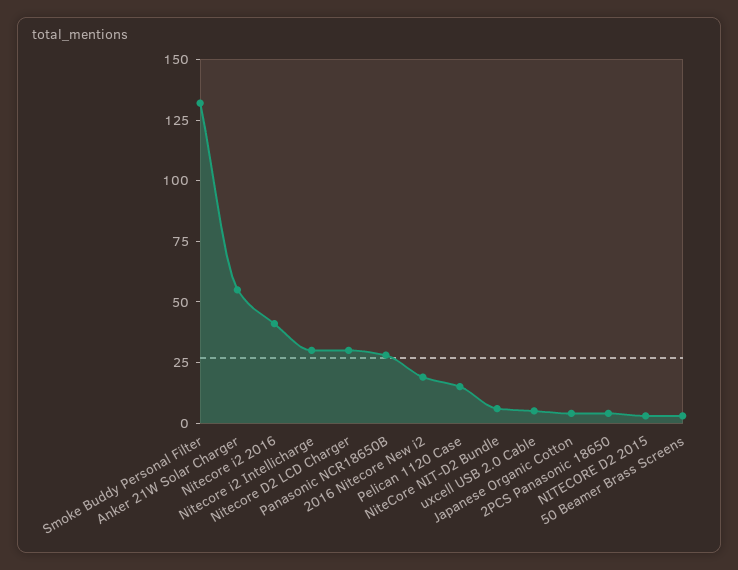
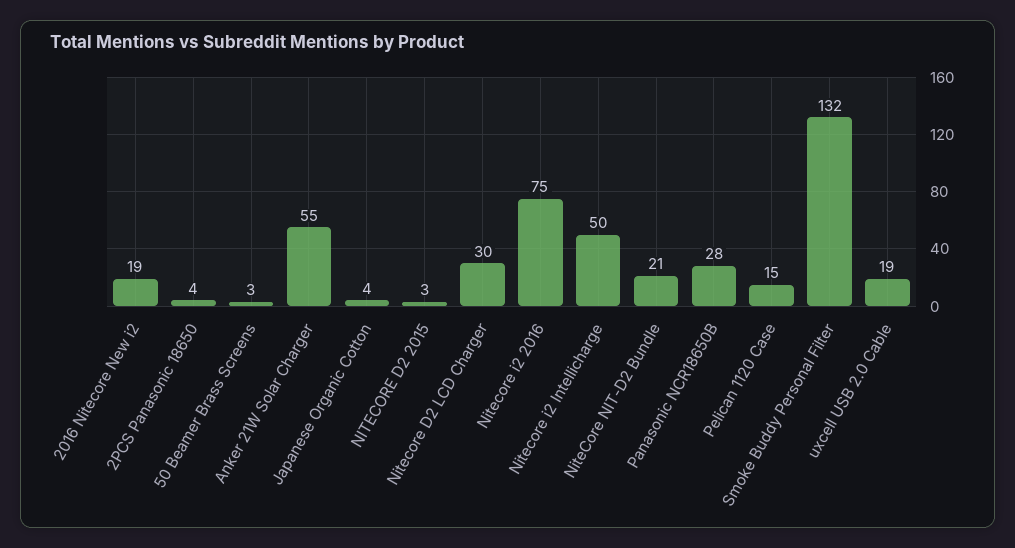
  {
    "Smoke Buddy Personal Filter": 132,
    "Anker 21W Solar Charger": 55,
-   "Nitecore i2 2016": 40,
+   "Nitecore i2 2016": 75,
-   "Nitecore i2 Intellicharge": 30,
+   "Nitecore i2 Intellicharge": 50,
    "Nitecore D2 LCD Charger": 30,
    "Panasonic NCR18650B": 28,
    "2016 Nitecore New i2": 19,
    "Pelican 1120 Case": 15,
-   "NiteCore NIT-D2 Bundle": 5,
+   "NiteCore NIT-D2 Bundle": 21,
-   "uxcell USB 2.0 Cable": 5,
+   "uxcell USB 2.0 Cable": 19,
    "Japanese Organic Cotton": 4,
    "2PCS Panasonic 18650": 4,
    "NITECORE D2 2015": 3,
    "50 Beamer Brass Screens": 3
  }

